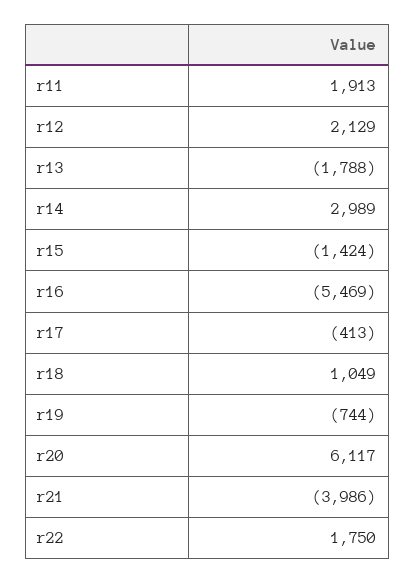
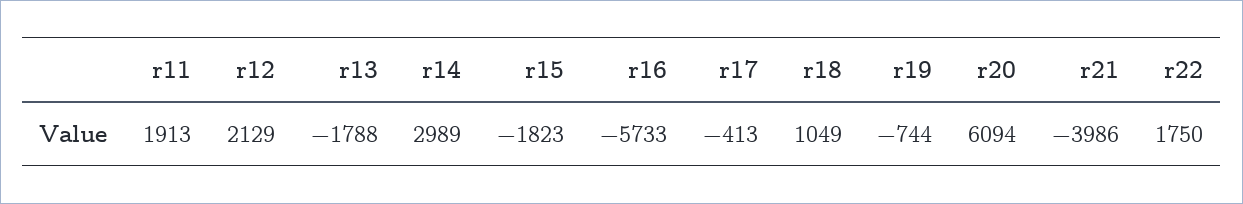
  {
    "r11": 1913,
    "r12": 2129,
    "r13": -1788,
    "r14": 2989,
-   "r15": -1424,
+   "r15": -1823,
-   "r16": -5469,
+   "r16": -5733,
    "r17": -413,
    "r18": 1049,
    "r19": -744,
-   "r20": 6117,
+   "r20": 6094,
    "r21": -3986,
    "r22": 1750
  }

